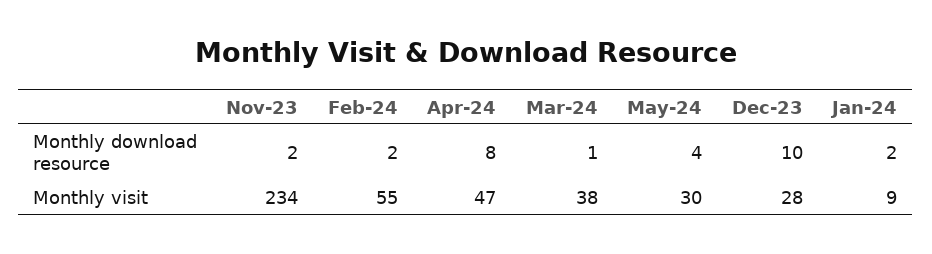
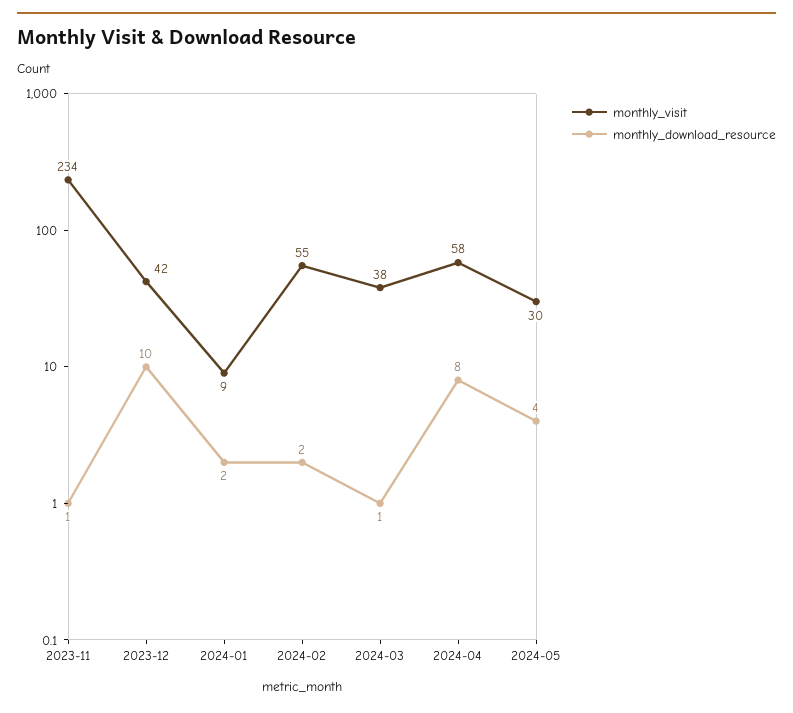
  {
    "Monthly download resource": {
-     "Nov-23": 2,
+     "Nov-23": 1,
      "Feb-24": 2,
      "Apr-24": 8,
      "Mar-24": 1,
      "May-24": 4,
      "Dec-23": 10,
      "Jan-24": 2
    },
    "Monthly visit": {
      "Nov-23": 234,
      "Feb-24": 55,
-     "Apr-24": 47,
+     "Apr-24": 58,
      "Mar-24": 38,
      "May-24": 30,
-     "Dec-23": 28,
+     "Dec-23": 42,
      "Jan-24": 9
    }
  }

